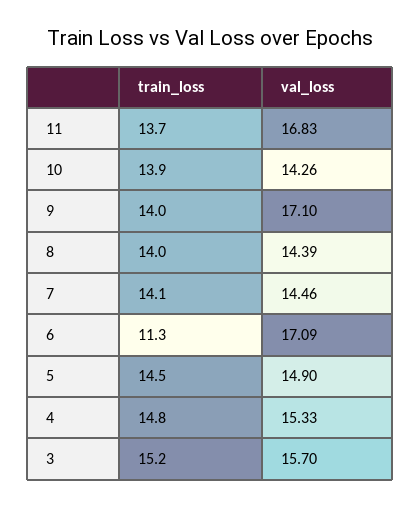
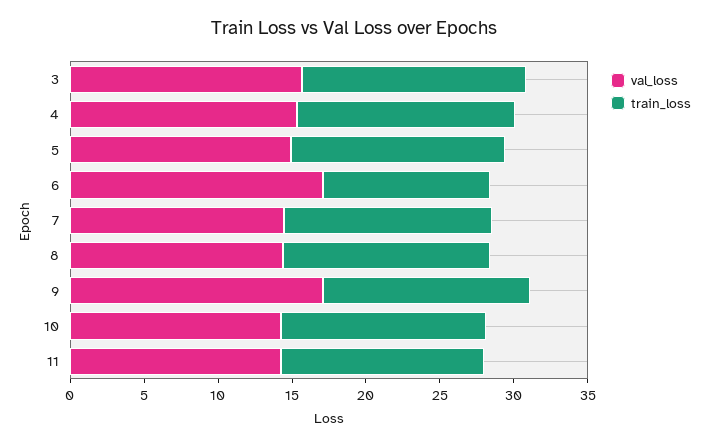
  {
    "train_loss": {
      "11": 13.7,
      "10": 13.9,
      "9": 14,
      "8": 14,
      "7": 14.1,
      "6": 11.3,
      "5": 14.5,
      "4": 14.8,
      "3": 15.2
    },
    "val_loss": {
-     "11": 16.83,
+     "11": 14,
      "10": 14.26,
      "9": 17.1,
      "8": 14.39,
      "7": 14.46,
      "6": 17.09,
      "5": 14.9,
      "4": 15.33,
      "3": 15.7
    }
  }

